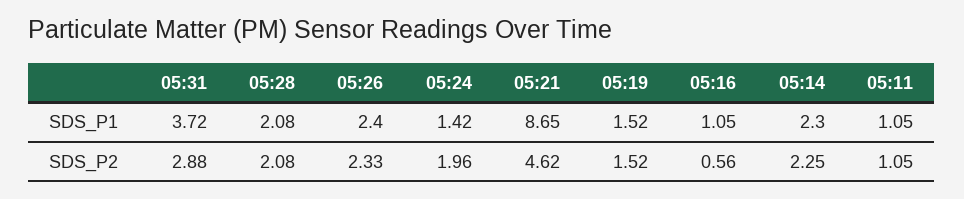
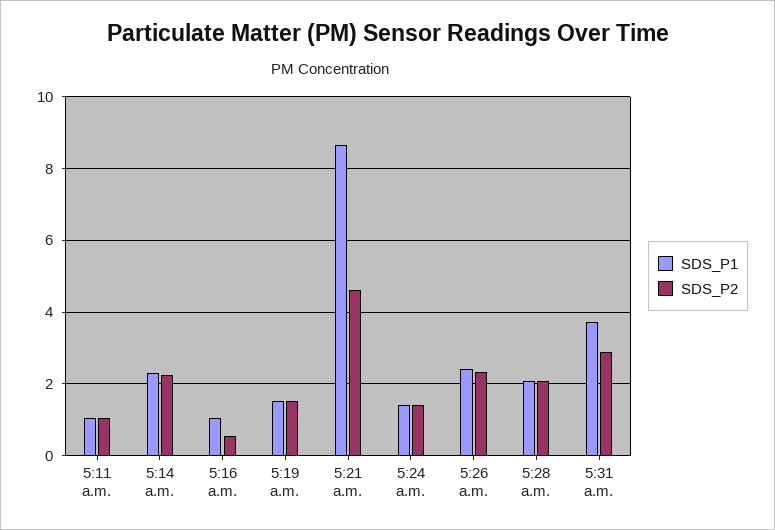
  {
    "SDS_P1": {
      "05:31": 3.72,
      "05:28": 2.08,
      "05:26": 2.4,
      "05:24": 1.42,
      "05:21": 8.65,
      "05:19": 1.52,
      "05:16": 1.05,
      "05:14": 2.3,
      "05:11": 1.05
    },
    "SDS_P2": {
      "05:31": 2.88,
      "05:28": 2.08,
      "05:26": 2.33,
-     "05:24": 1.96,
+     "05:24": 1.4,
      "05:21": 4.62,
      "05:19": 1.52,
      "05:16": 0.56,
      "05:14": 2.25,
      "05:11": 1.05
    }
  }

